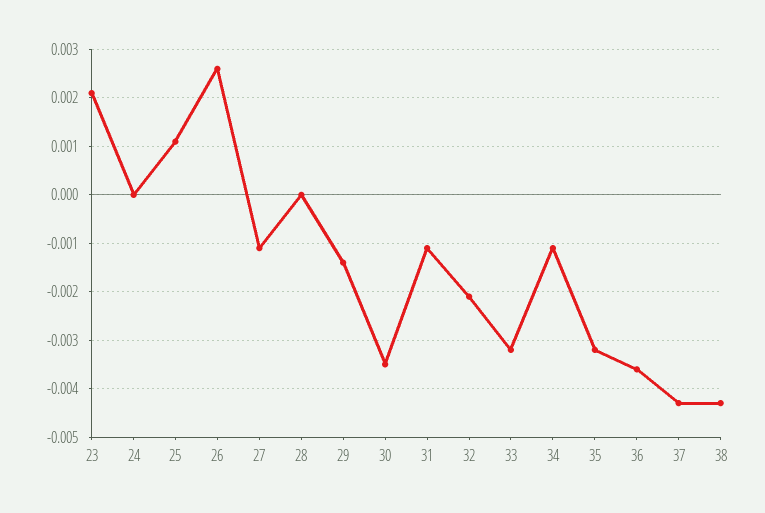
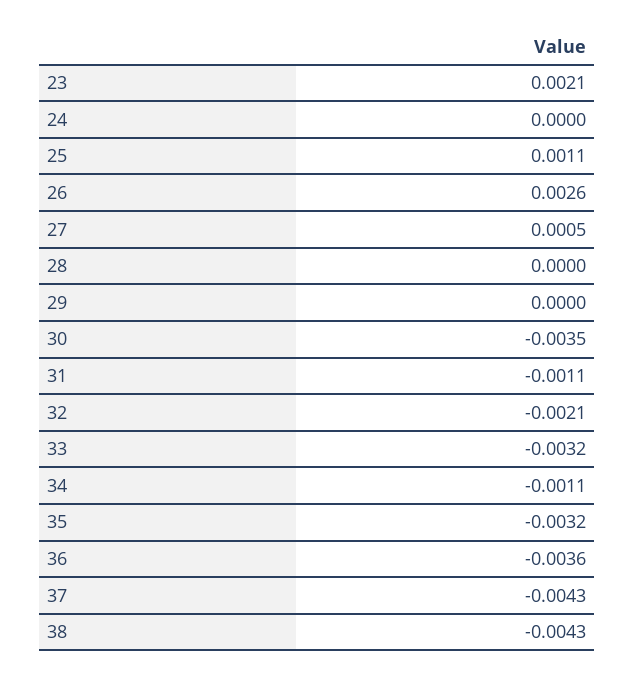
  {
    "23": 0.0021,
    "24": 0,
    "25": 0.0011,
    "26": 0.0026,
-   "27": -0.001,
+   "27": 0.0005,
    "28": 0,
-   "29": -0.0015,
+   "29": 0,
    "30": -0.0035,
    "31": -0.0011,
    "32": -0.0021,
    "33": -0.0032,
    "34": -0.0011,
    "35": -0.0032,
    "36": -0.0036,
    "37": -0.0043,
    "38": -0.0043
  }

